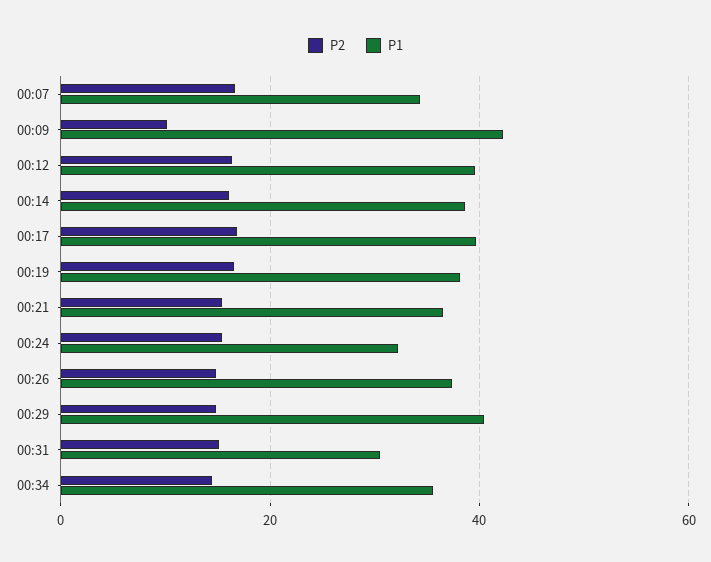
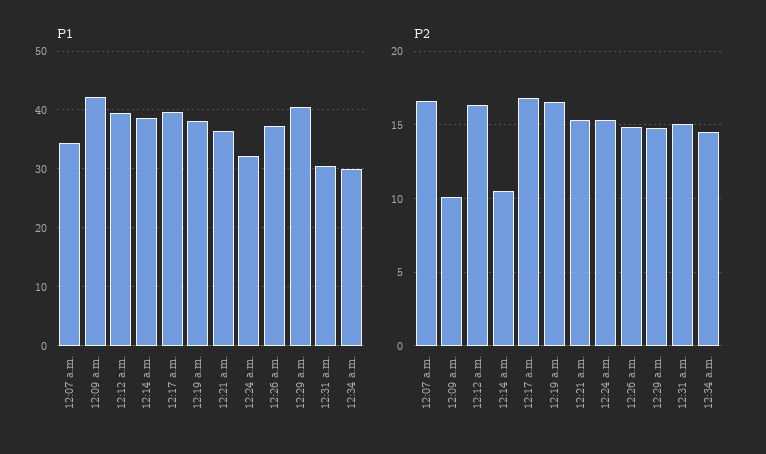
  {
    "P2": {
      "00:07": 16.5,
      "00:09": 10,
      "00:12": 16.5,
-     "00:14": 16,
+     "00:14": 10.5,
      "00:17": 17,
      "00:19": 16.5,
      "00:21": 15.5,
      "00:24": 15.5,
      "00:26": 15,
      "00:29": 15,
      "00:31": 15,
      "00:34": 14.5
    },
    "P1": {
      "00:07": 34,
      "00:09": 42,
      "00:12": 40,
      "00:14": 38,
      "00:17": 40,
      "00:19": 38,
      "00:21": 36,
      "00:24": 32,
      "00:26": 38,
      "00:29": 40,
      "00:31": 30,
-     "00:34": 36
+     "00:34": 30
    }
  }

